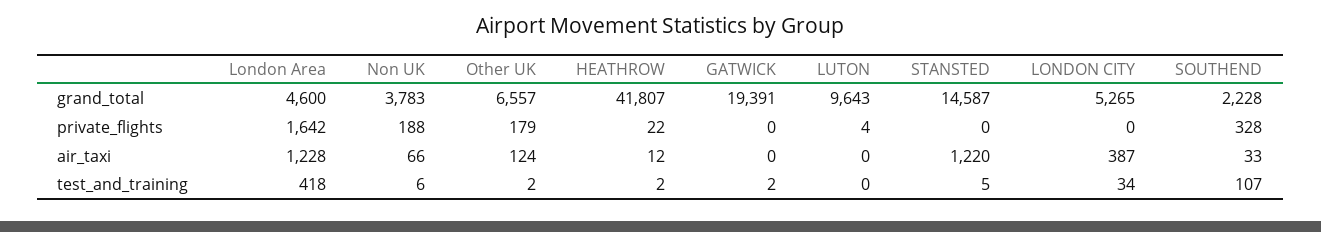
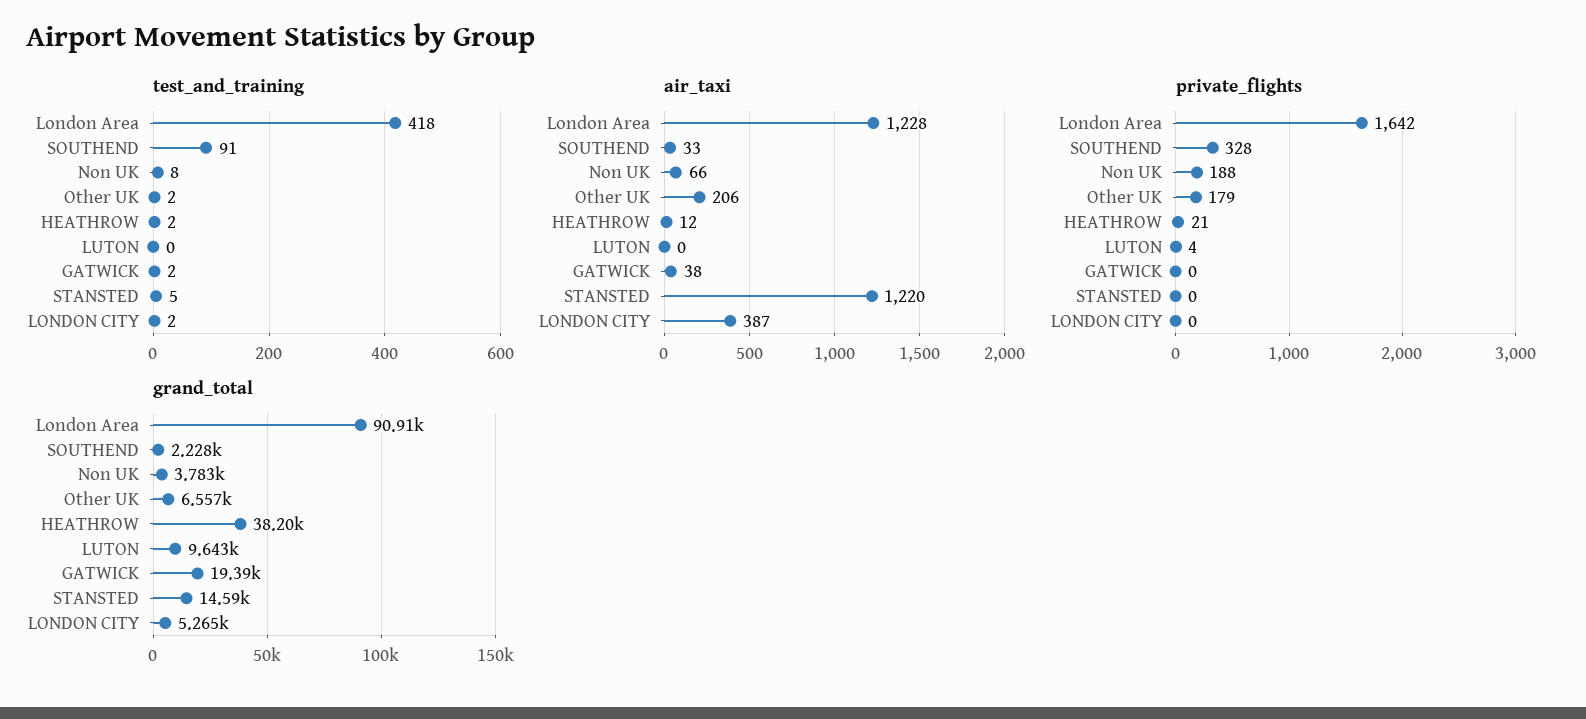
  {
    "grand_total": {
-     "London Area": 4600,
+     "London Area": 90910,
      "Non UK": 3783,
      "Other UK": 6557,
-     "HEATHROW": 41807,
+     "HEATHROW": 38200,
      "GATWICK": 19391,
      "LUTON": 9643,
      "STANSTED": 14587,
      "LONDON CITY": 5265,
      "SOUTHEND": 2228
    },
    "private_flights": {
      "London Area": 1642,
      "Non UK": 188,
      "Other UK": 179,
-     "HEATHROW": 22,
+     "HEATHROW": 21,
      "GATWICK": 0,
      "LUTON": 4,
      "STANSTED": 0,
      "LONDON CITY": 0,
      "SOUTHEND": 328
    },
    "air_taxi": {
      "London Area": 1228,
      "Non UK": 66,
-     "Other UK": 124,
+     "Other UK": 206,
      "HEATHROW": 12,
-     "GATWICK": 0,
+     "GATWICK": 38,
      "LUTON": 0,
      "STANSTED": 1220,
      "LONDON CITY": 387,
      "SOUTHEND": 33
    },
    "test_and_training": {
      "London Area": 418,
-     "Non UK": 6,
+     "Non UK": 8,
      "Other UK": 2,
      "HEATHROW": 2,
      "GATWICK": 2,
      "LUTON": 0,
      "STANSTED": 5,
-     "LONDON CITY": 34,
+     "LONDON CITY": 2,
-     "SOUTHEND": 107
+     "SOUTHEND": 91
    }
  }

